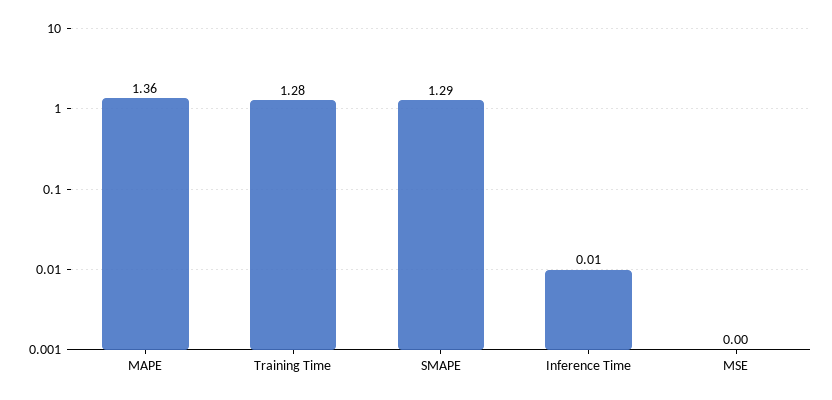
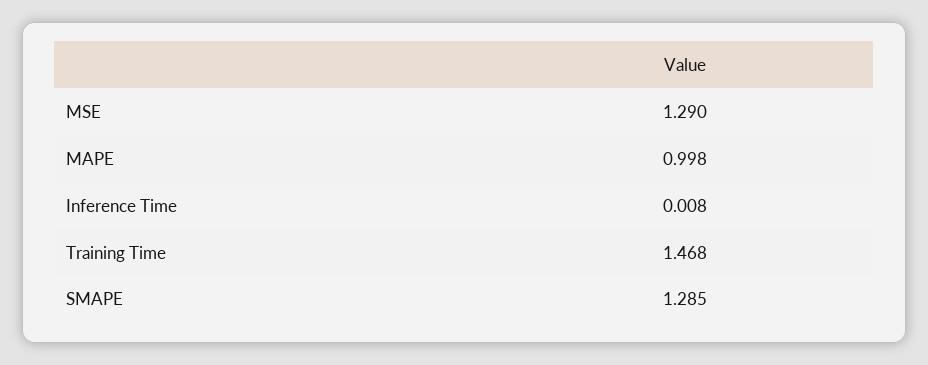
  {
-   "MAPE": 1.36,
+   "MAPE": 0.998,
-   "Training Time": 1.28,
+   "Training Time": 1.468,
    "SMAPE": 1.285,
    "Inference Time": 0.008,
-   "MSE": 0
+   "MSE": 1.29
  }

